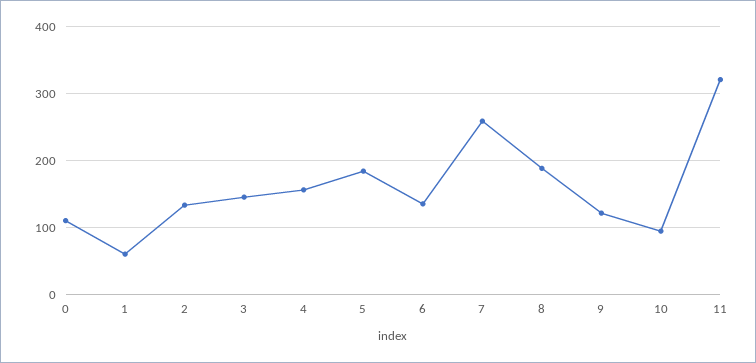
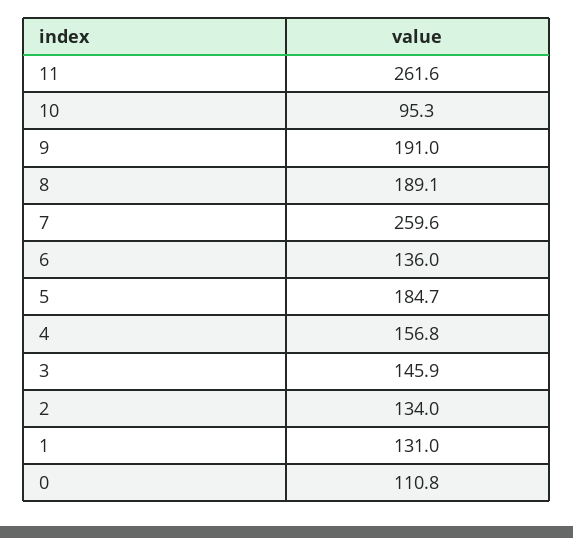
  {
    "0": 110.8,
-   "1": 60,
+   "1": 131,
    "2": 134,
    "3": 145.9,
    "4": 156.8,
    "5": 184.7,
    "6": 136,
    "7": 259.6,
    "8": 189.1,
-   "9": 120,
+   "9": 191,
    "10": 95.3,
-   "11": 320
+   "11": 261.6
  }

